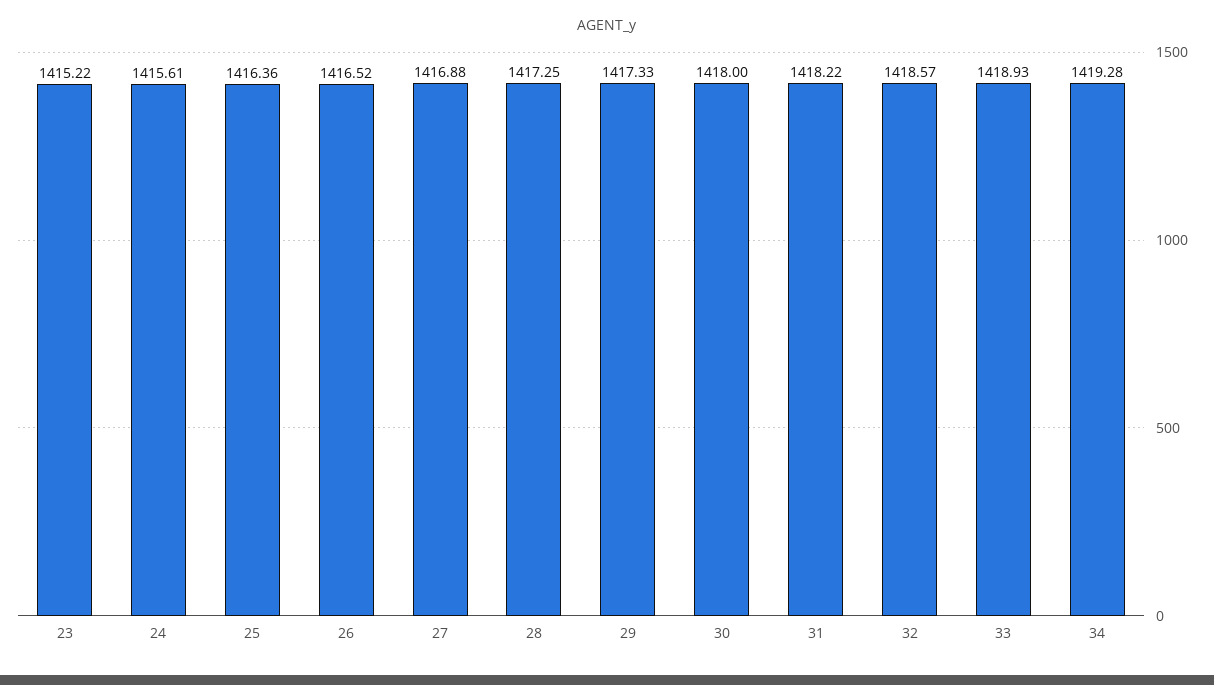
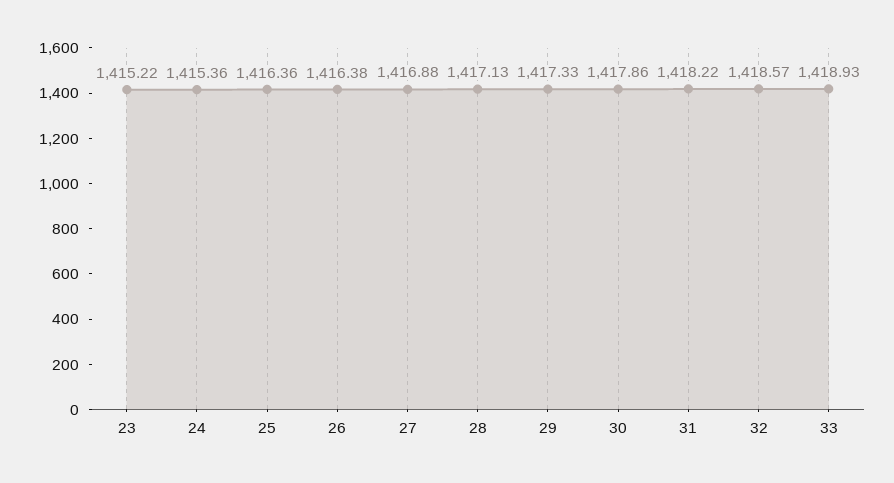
  {
    "23": 1415.22,
-   "24": 1415.61,
+   "24": 1415.36,
    "25": 1416.36,
-   "26": 1416.52,
+   "26": 1416.38,
    "27": 1416.88,
-   "28": 1417.25,
+   "28": 1417.13,
    "29": 1417.33,
-   "30": 1418,
+   "30": 1417.86,
    "31": 1418.22,
    "32": 1418.57,
-   "33": 1418.93,
+   "33": 1418.93
-   "34": 1419.28
  }

